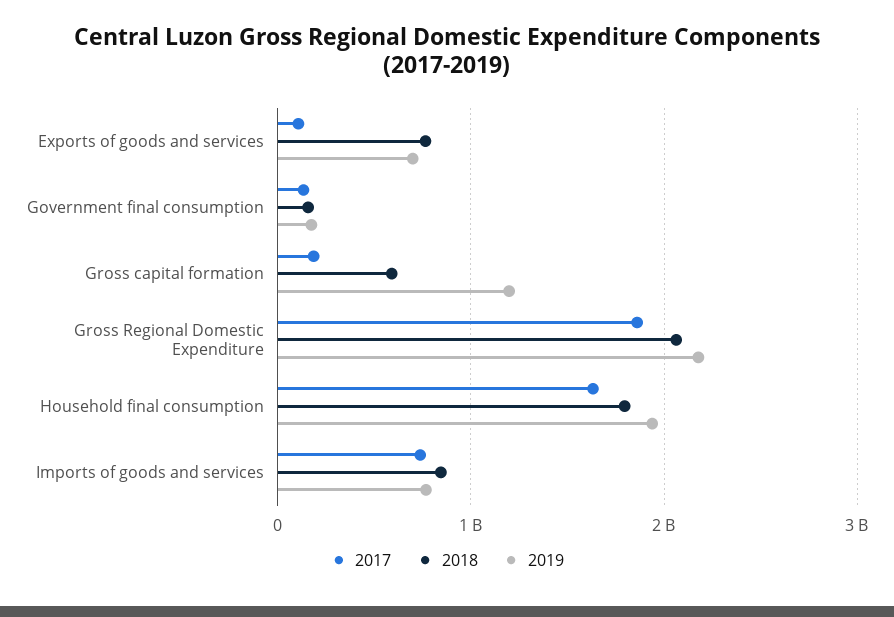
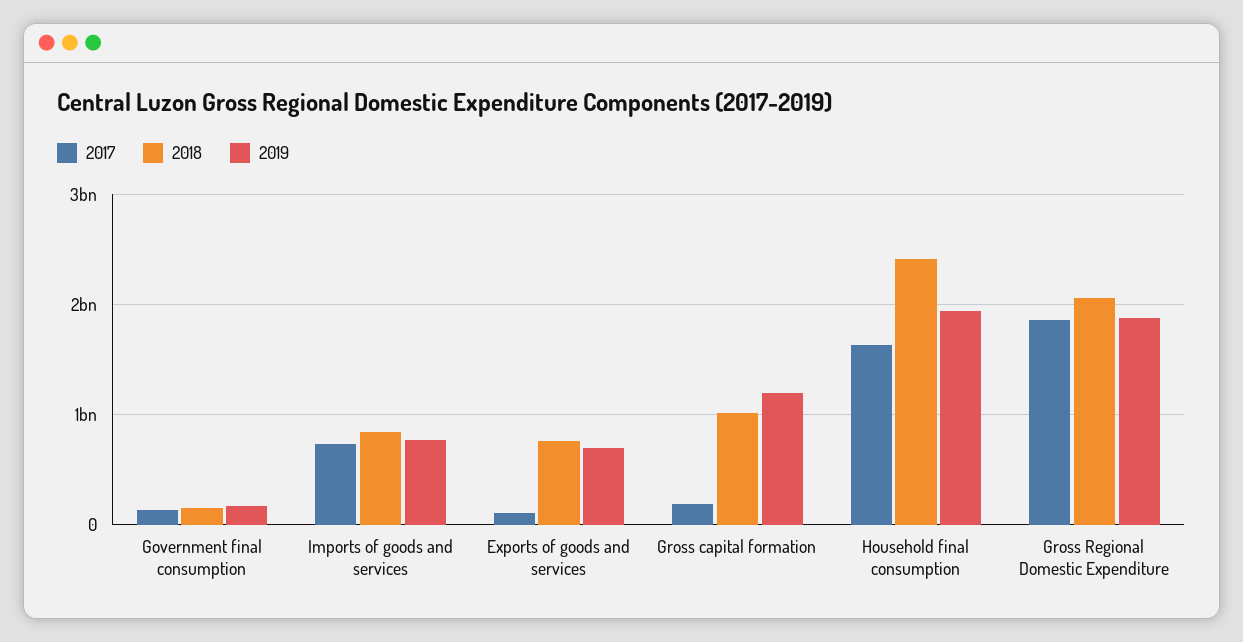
  {
    "2017": {
      "Exports of goods and services": 100000000,
      "Government final consumption": 100000000,
      "Gross capital formation": 200000000,
      "Gross Regional Domestic Expenditure": 1900000000,
      "Household final consumption": 1600000000,
      "Imports of goods and services": 700000000
    },
    "2018": {
      "Exports of goods and services": 800000000,
      "Government final consumption": 200000000,
-     "Gross capital formation": 600000000,
+     "Gross capital formation": 1000000000,
      "Gross Regional Domestic Expenditure": 2100000000,
-     "Household final consumption": 1800000000,
+     "Household final consumption": 2400000000,
      "Imports of goods and services": 800000000
    },
    "2019": {
      "Exports of goods and services": 700000000,
      "Government final consumption": 200000000,
      "Gross capital formation": 1200000000,
-     "Gross Regional Domestic Expenditure": 2200000000,
+     "Gross Regional Domestic Expenditure": 1900000000,
      "Household final consumption": 1900000000,
      "Imports of goods and services": 800000000
    }
  }

